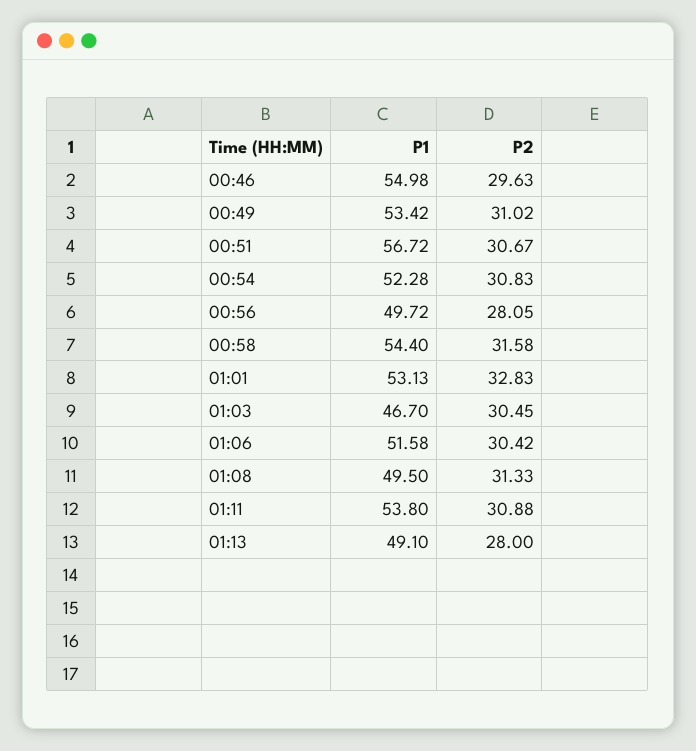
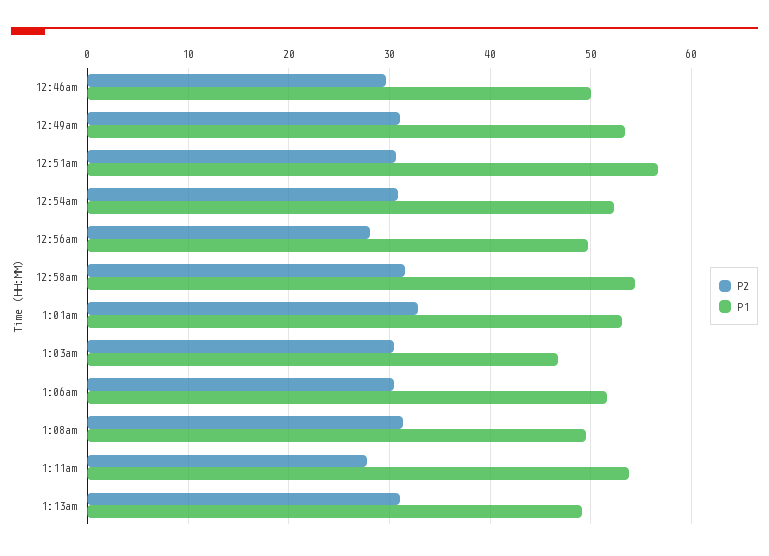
  {
    "P1": {
-     "00:46": 54.98,
+     "00:46": 50,
      "00:49": 53.42,
      "00:51": 56.72,
      "00:54": 52.28,
      "00:56": 49.72,
      "00:58": 54.4,
      "01:01": 53.13,
      "01:03": 46.7,
      "01:06": 51.58,
      "01:08": 49.5,
      "01:11": 53.8,
      "01:13": 49.1
    },
    "P2": {
      "00:46": 29.63,
      "00:49": 31.02,
      "00:51": 30.67,
      "00:54": 30.83,
      "00:56": 28.05,
      "00:58": 31.58,
      "01:01": 32.83,
      "01:03": 30.45,
      "01:06": 30.42,
      "01:08": 31.33,
-     "01:11": 30.88,
+     "01:11": 28,
-     "01:13": 28
+     "01:13": 31
    }
  }

